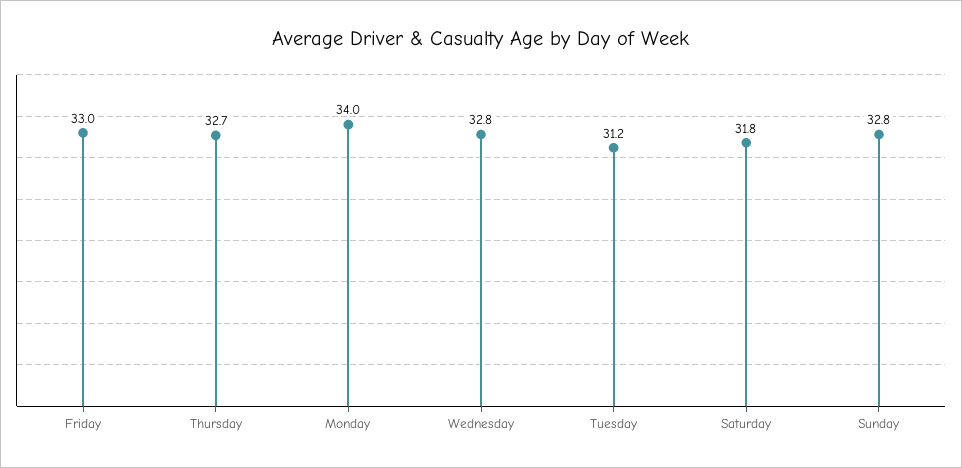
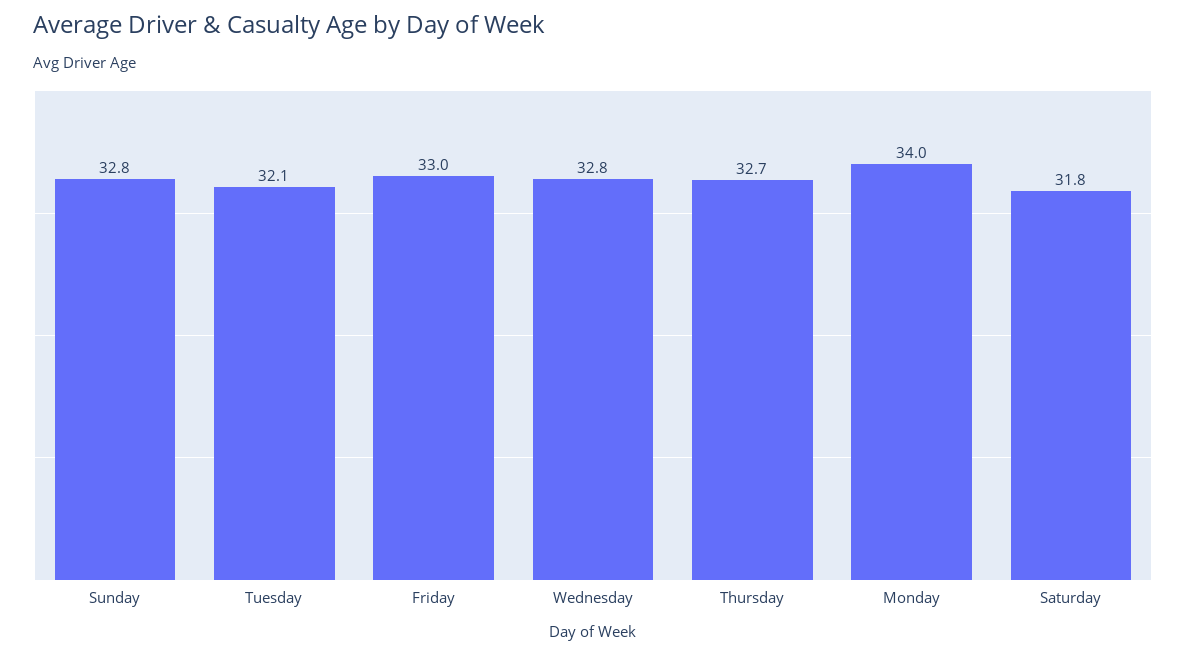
  {
    "Friday": 33,
    "Thursday": 32.7,
    "Monday": 34,
    "Wednesday": 32.8,
-   "Tuesday": 31.2,
+   "Tuesday": 32.1,
    "Saturday": 31.8,
    "Sunday": 32.8
  }

